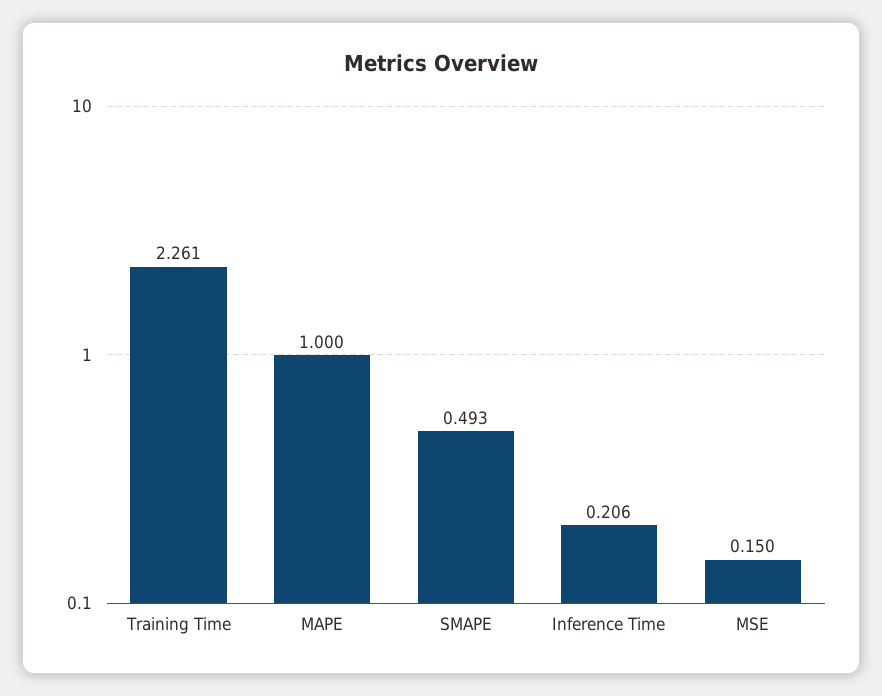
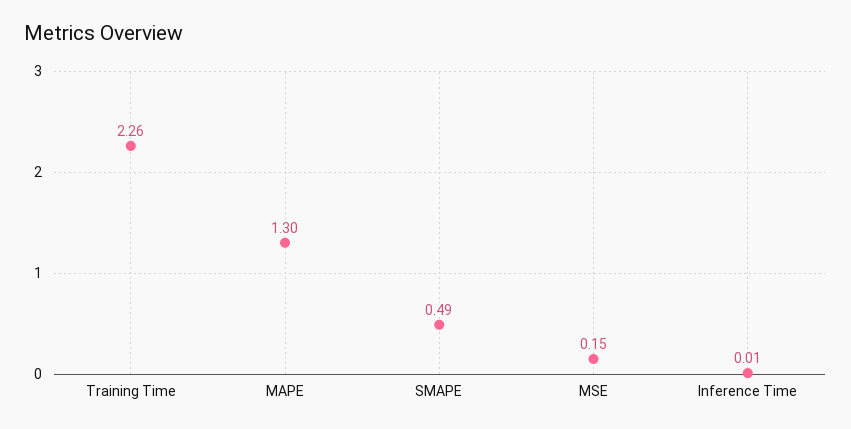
  {
    "Training Time": 2.261,
-   "MAPE": 1,
+   "MAPE": 1.3,
    "SMAPE": 0.493,
-   "Inference Time": 0.206,
+   "Inference Time": 0.01,
    "MSE": 0.15
  }

